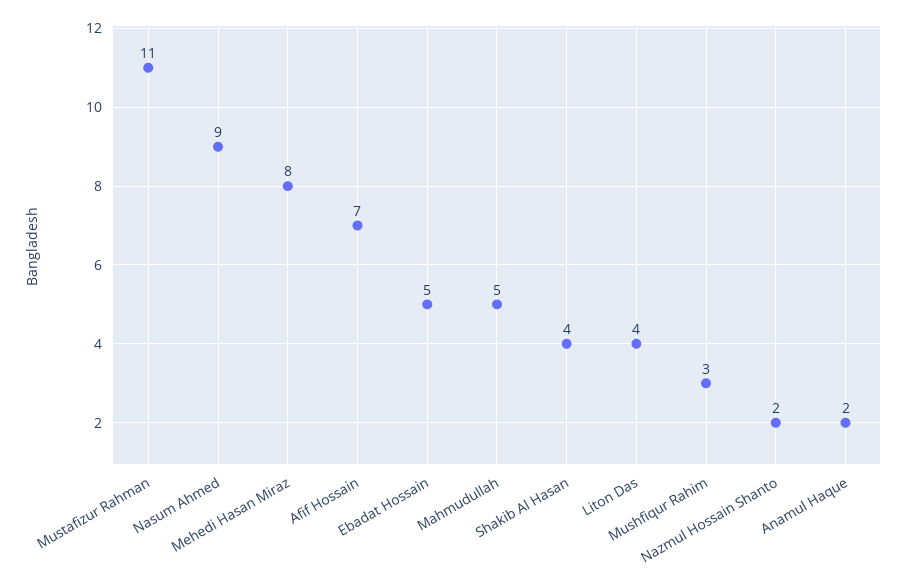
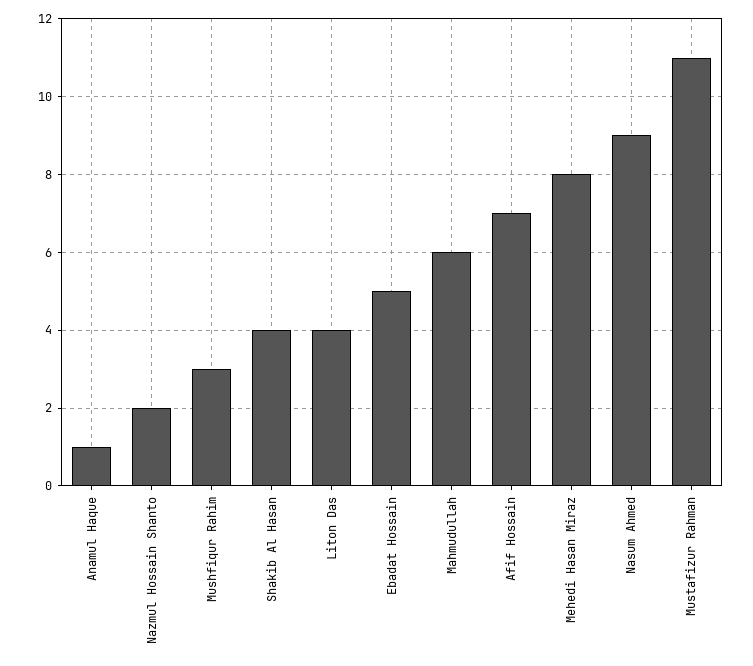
  {
    "Mustafizur Rahman": 11,
    "Nasum Ahmed": 9,
    "Mehedi Hasan Miraz": 8,
    "Afif Hossain": 7,
    "Ebadat Hossain": 5,
-   "Mahmudullah": 5,
+   "Mahmudullah": 6,
    "Shakib Al Hasan": 4,
    "Liton Das": 4,
    "Mushfiqur Rahim": 3,
    "Nazmul Hossain Shanto": 2,
-   "Anamul Haque": 2
+   "Anamul Haque": 1
  }

